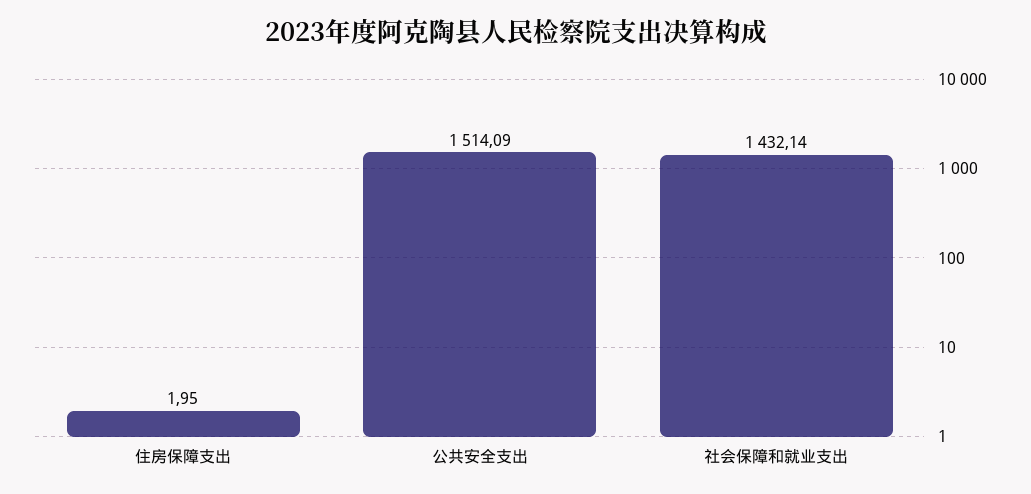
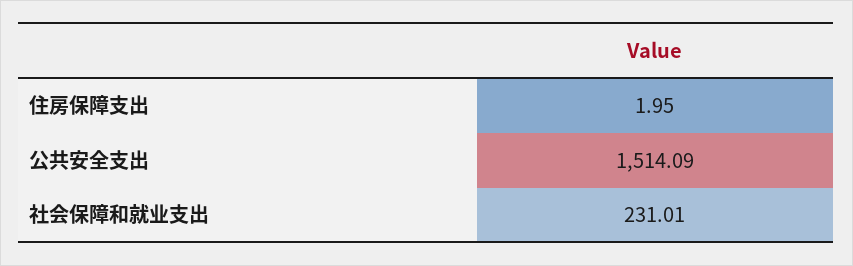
  {
    "住房保障支出": 1.95,
    "公共安全支出": 1514.09,
-   "社会保障和就业支出": 1432.14
+   "社会保障和就业支出": 231.01
  }

